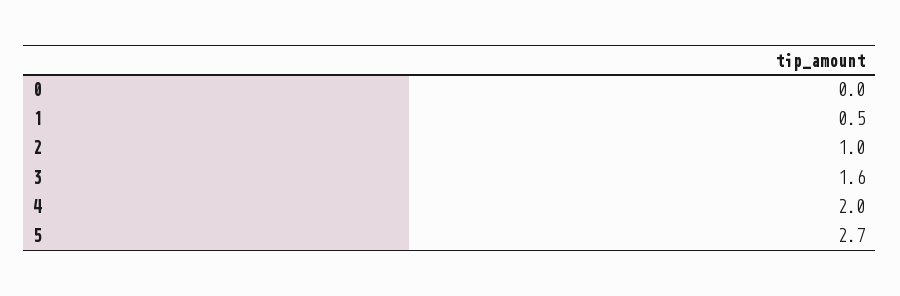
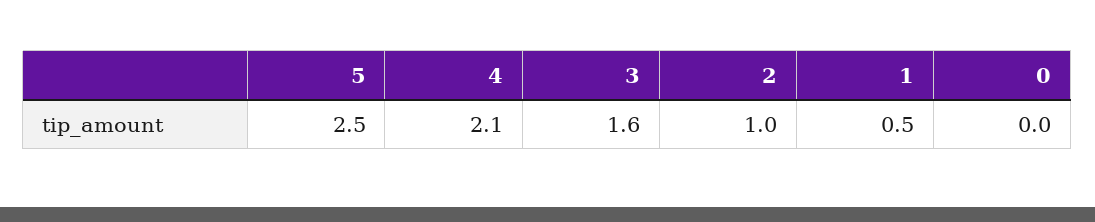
  {
    "0": 0,
    "1": 0.5,
    "2": 1,
    "3": 1.6,
-   "4": 2,
+   "4": 2.1,
-   "5": 2.7
+   "5": 2.5
  }

